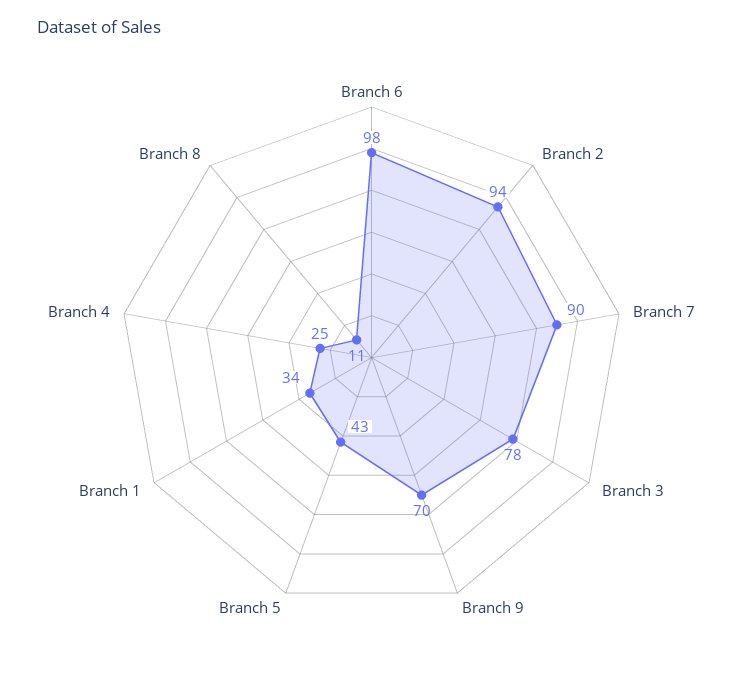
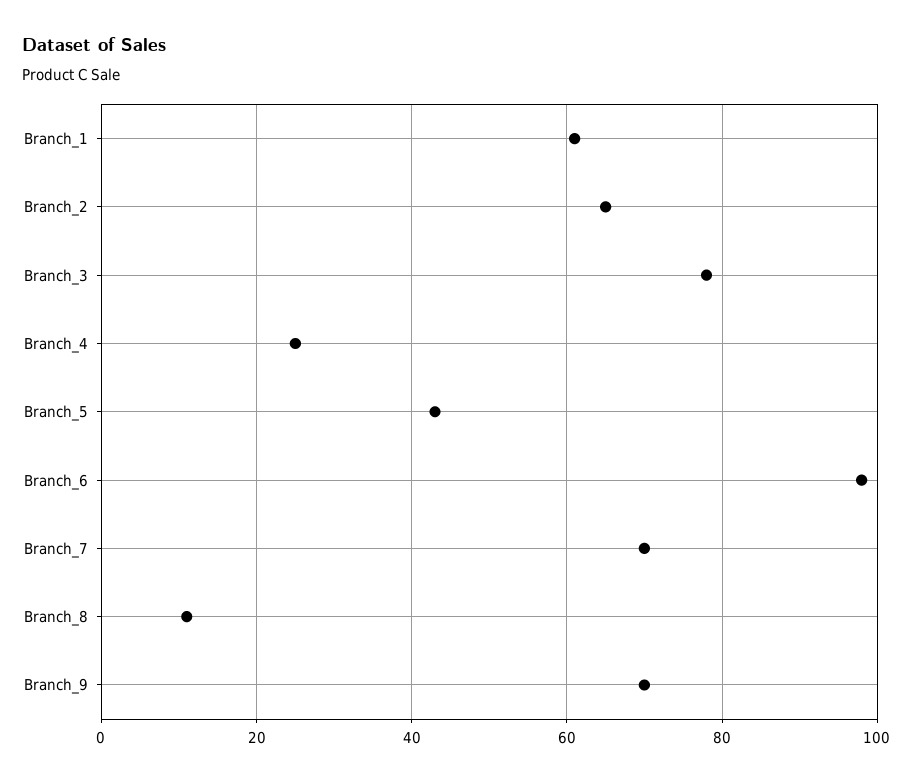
  {
    "Branch 6": 98,
-   "Branch 2": 94,
+   "Branch 2": 65,
-   "Branch 7": 90,
+   "Branch 7": 70,
    "Branch 3": 78,
    "Branch 9": 70,
    "Branch 5": 43,
-   "Branch 1": 34,
+   "Branch 1": 60,
    "Branch 4": 25,
    "Branch 8": 11
  }

